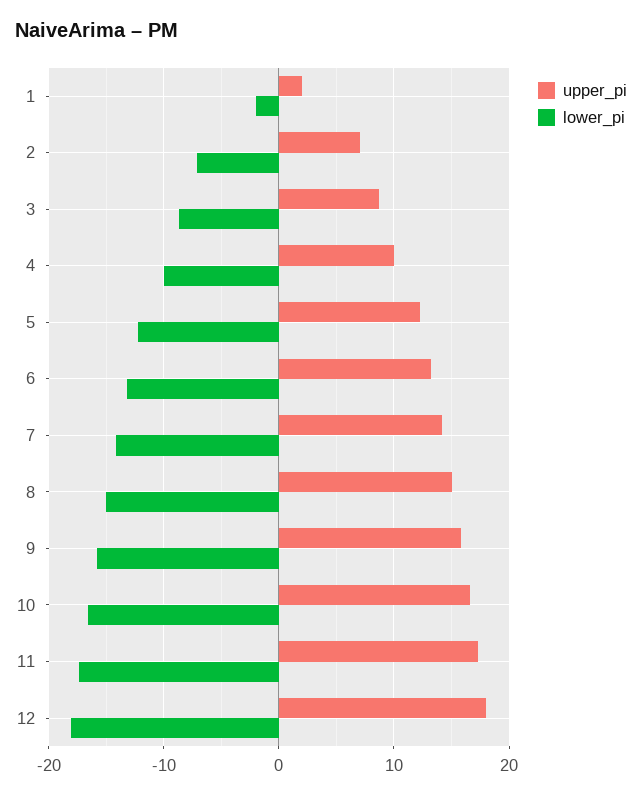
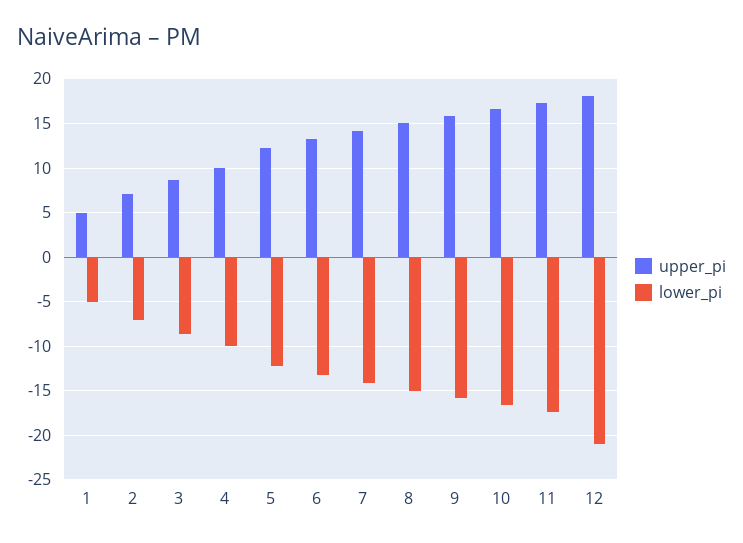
  {
    "upper_pi": {
-     "1": 2,
+     "1": 5,
      "2": 7,
      "3": 9,
      "4": 10,
      "5": 12,
      "6": 13,
      "7": 14,
      "8": 15,
      "9": 16,
      "10": 17,
      "11": 17,
      "12": 18
    },
    "lower_pi": {
-     "1": -2,
+     "1": -5,
      "2": -7,
      "3": -9,
      "4": -10,
      "5": -12,
      "6": -13,
      "7": -14,
      "8": -15,
      "9": -16,
      "10": -17,
      "11": -17,
-     "12": -18
+     "12": -21
    }
  }

